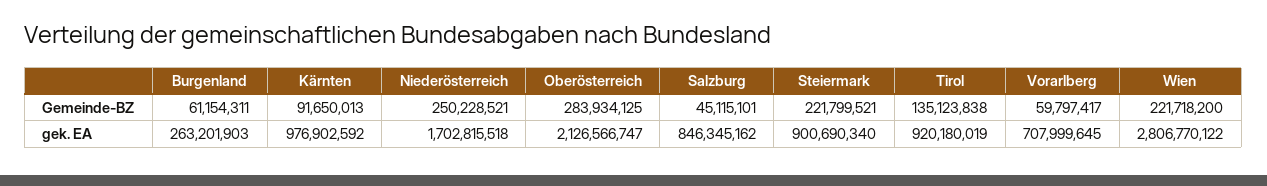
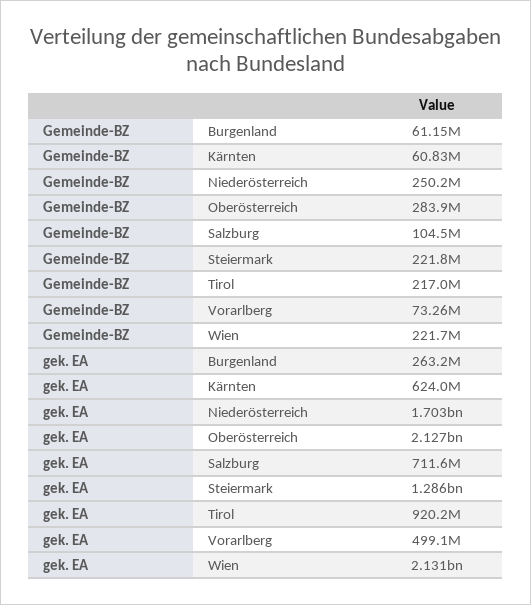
  {
    "Burgenland": {
      "Gemeinde-BZ": 61154311,
      "gek. EA": 263201903
    },
    "Kärnten": {
-     "Gemeinde-BZ": 91650013,
+     "Gemeinde-BZ": 60830000,
-     "gek. EA": 976902592
+     "gek. EA": 624000000
    },
    "Niederösterreich": {
      "Gemeinde-BZ": 250228521,
      "gek. EA": 1702815518
    },
    "Oberösterreich": {
      "Gemeinde-BZ": 283934125,
      "gek. EA": 2126566747
    },
    "Salzburg": {
-     "Gemeinde-BZ": 45115101,
+     "Gemeinde-BZ": 104500000,
-     "gek. EA": 846345162
+     "gek. EA": 711600000
    },
    "Steiermark": {
      "Gemeinde-BZ": 221799521,
-     "gek. EA": 900690340
+     "gek. EA": 1286000000
    },
    "Tirol": {
-     "Gemeinde-BZ": 135123838,
+     "Gemeinde-BZ": 217000000,
      "gek. EA": 920180019
    },
    "Vorarlberg": {
-     "Gemeinde-BZ": 59797417,
+     "Gemeinde-BZ": 73260000,
-     "gek. EA": 707999645
+     "gek. EA": 499100000
    },
    "Wien": {
      "Gemeinde-BZ": 221718200,
-     "gek. EA": 2806770122
+     "gek. EA": 2131000000
    }
  }

